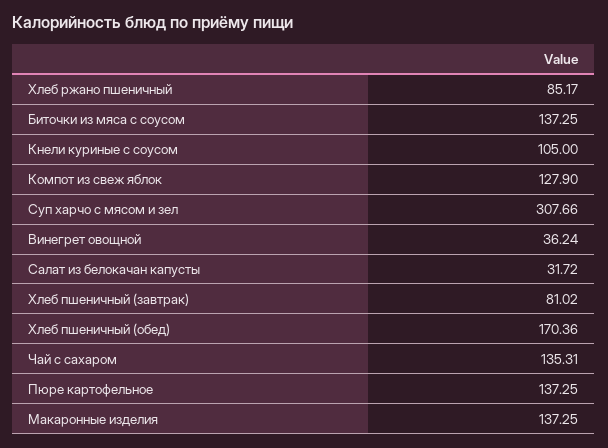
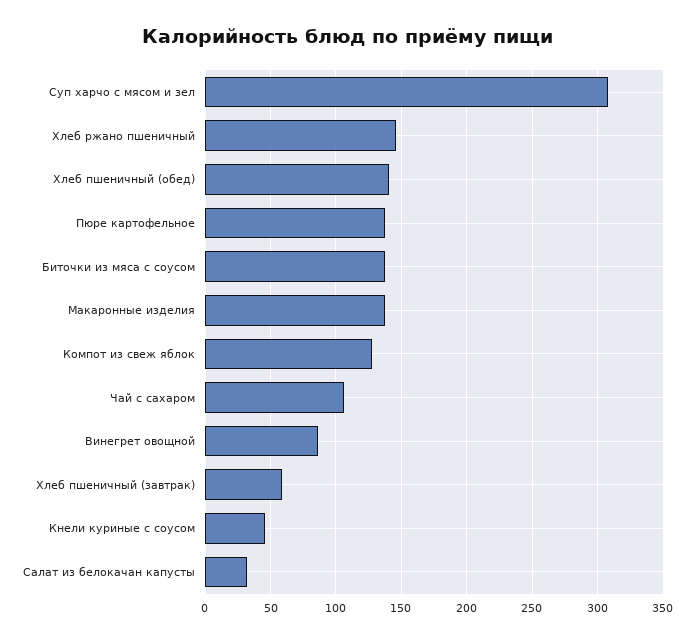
  {
-   "Хлеб ржано пшеничный": 85.17,
+   "Хлеб ржано пшеничный": 145,
    "Биточки из мяса с соусом": 137.25,
-   "Кнели куриные с соусом": 105,
+   "Кнели куриные с соусом": 45,
    "Компот из свеж яблок": 127.9,
    "Суп харчо с мясом и зел": 307.66,
-   "Винегрет овощной": 36.24,
+   "Винегрет овощной": 85,
    "Салат из белокачан капусты": 31.72,
-   "Хлеб пшеничный (завтрак)": 81.02,
+   "Хлеб пшеничный (завтрак)": 60,
-   "Хлеб пшеничный (обед)": 170.36,
+   "Хлеб пшеничный (обед)": 140,
-   "Чай с сахаром": 135.31,
+   "Чай с сахаром": 105,
    "Пюре картофельное": 137.25,
    "Макаронные изделия": 137.25
  }

